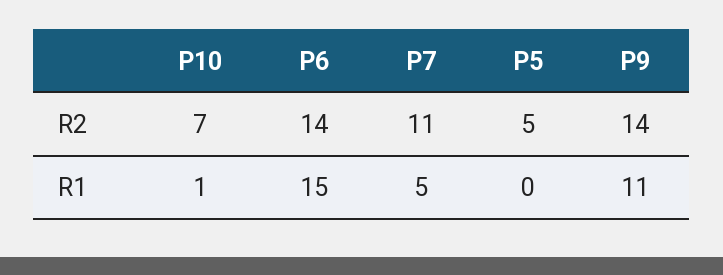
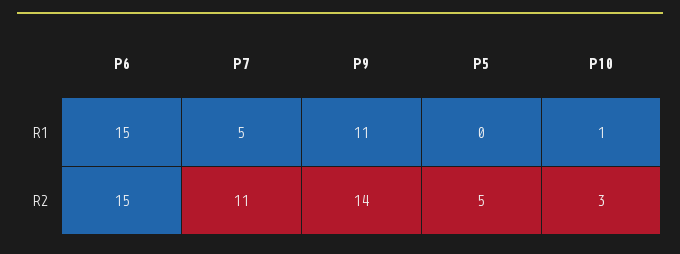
  {
    "P10": {
-     "R2": 7,
+     "R2": 3,
      "R1": 1
    },
    "P6": {
-     "R2": 14,
+     "R2": 15,
      "R1": 15
    },
    "P7": {
      "R2": 11,
      "R1": 5
    },
    "P5": {
      "R2": 5,
      "R1": 0
    },
    "P9": {
      "R2": 14,
      "R1": 11
    }
  }

